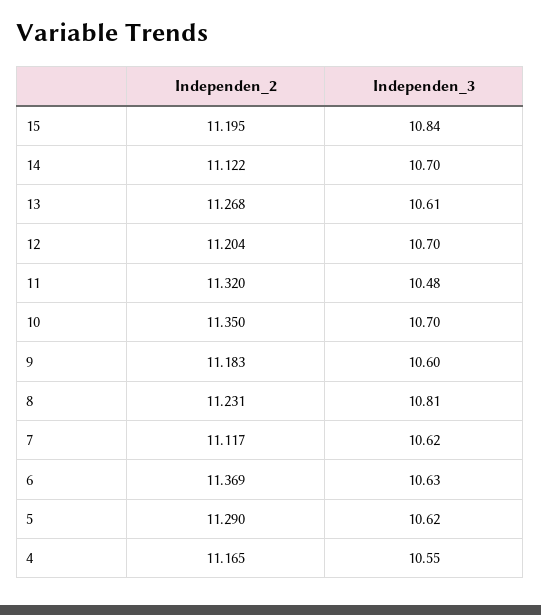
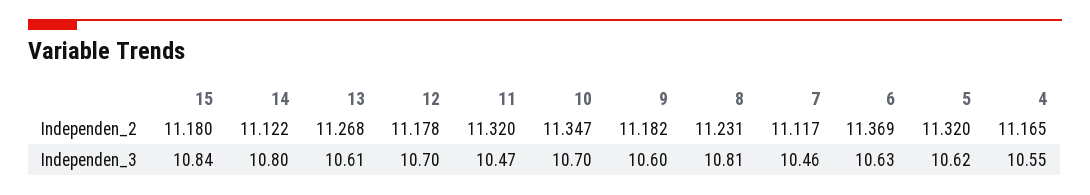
  {
    "Independen_2": {
-     "15": 11.195,
+     "15": 11.18,
      "14": 11.122,
      "13": 11.268,
-     "12": 11.204,
+     "12": 11.178,
      "11": 11.32,
-     "10": 11.35,
+     "10": 11.347,
-     "9": 11.183,
+     "9": 11.182,
      "8": 11.231,
      "7": 11.117,
      "6": 11.369,
-     "5": 11.29,
+     "5": 11.32,
      "4": 11.165
    },
    "Independen_3": {
      "15": 10.84,
-     "14": 10.7,
+     "14": 10.8,
      "13": 10.61,
      "12": 10.7,
-     "11": 10.48,
+     "11": 10.47,
      "10": 10.7,
      "9": 10.6,
      "8": 10.81,
-     "7": 10.62,
+     "7": 10.46,
      "6": 10.63,
      "5": 10.62,
      "4": 10.55
    }
  }

